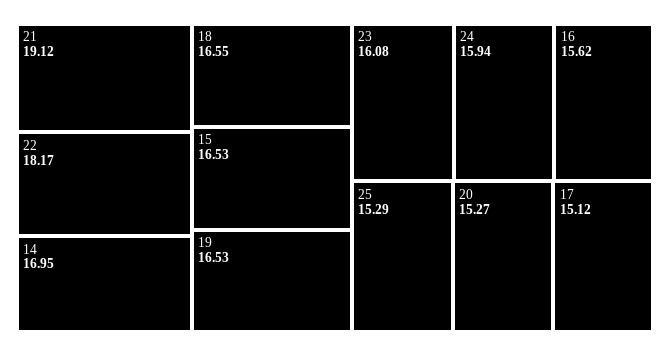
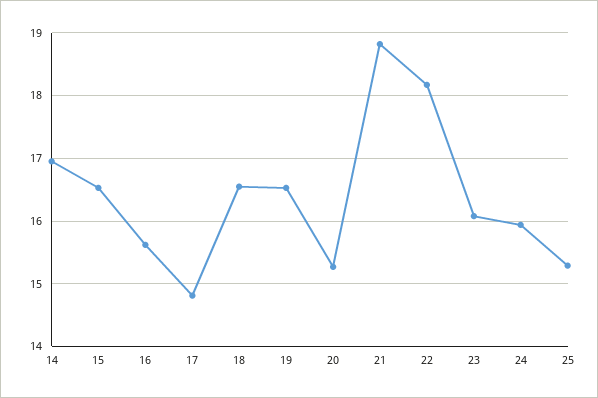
  {
-   "21": 19.12,
+   "21": 18.8,
    "22": 18.17,
    "14": 16.95,
    "18": 16.55,
    "15": 16.53,
    "19": 16.53,
    "23": 16.08,
    "24": 15.94,
    "16": 15.62,
    "25": 15.29,
    "20": 15.27,
-   "17": 15.12
+   "17": 14.8
  }

